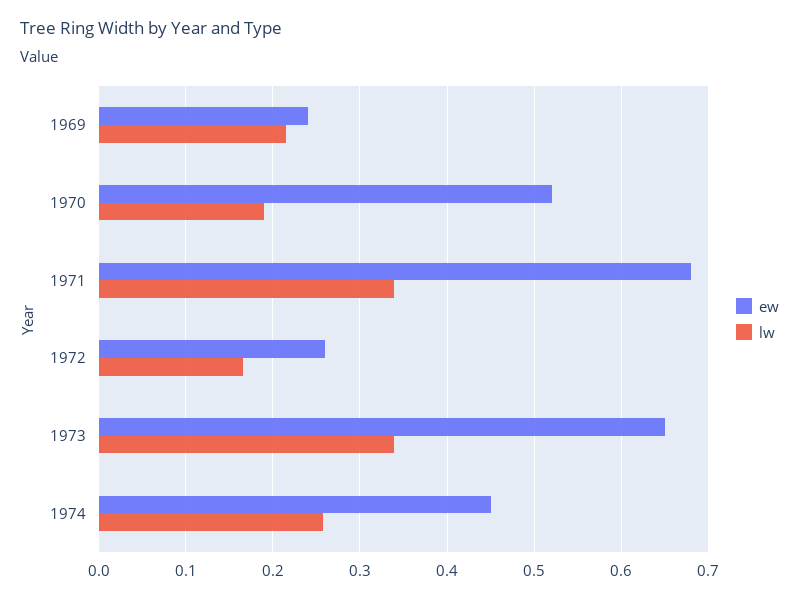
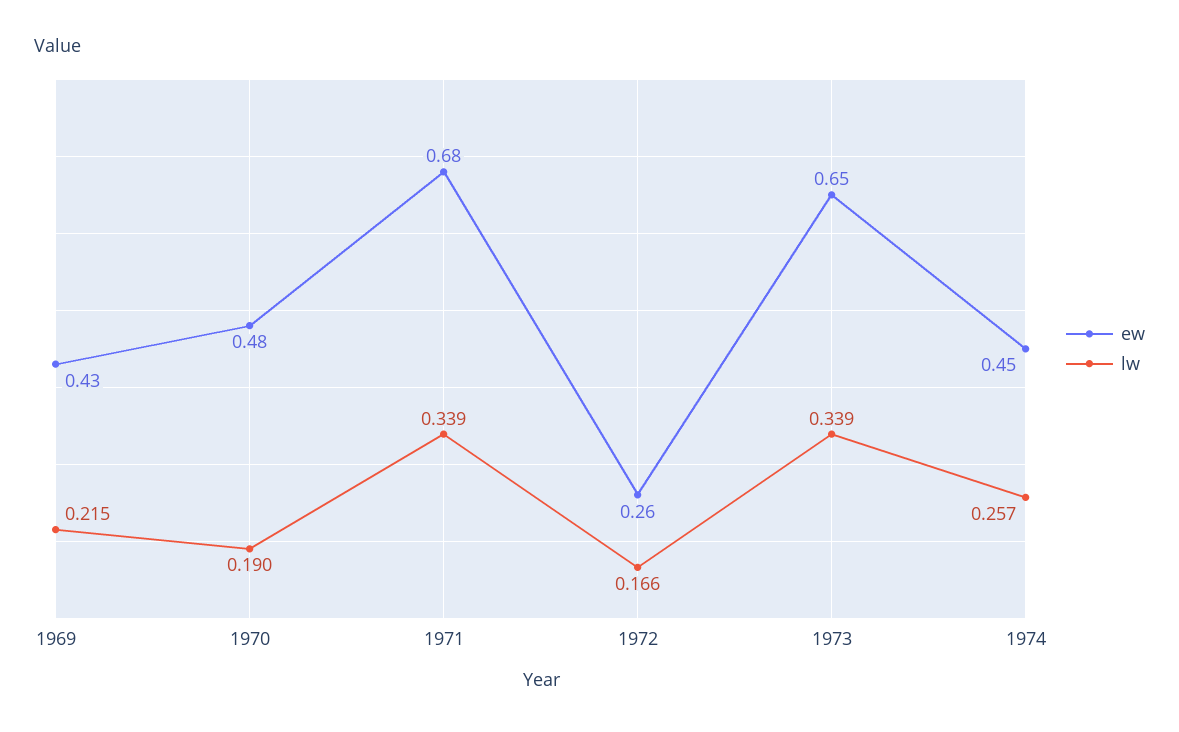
  {
    "ew": {
-     "1969": 0.24,
+     "1969": 0.43,
-     "1970": 0.52,
+     "1970": 0.48,
      "1971": 0.68,
      "1972": 0.26,
      "1973": 0.65,
      "1974": 0.45
    },
    "lw": {
      "1969": 0.215,
      "1970": 0.19,
      "1971": 0.339,
      "1972": 0.166,
      "1973": 0.339,
      "1974": 0.257
    }
  }

